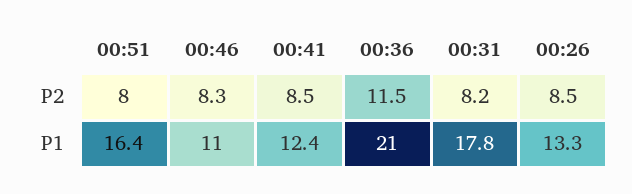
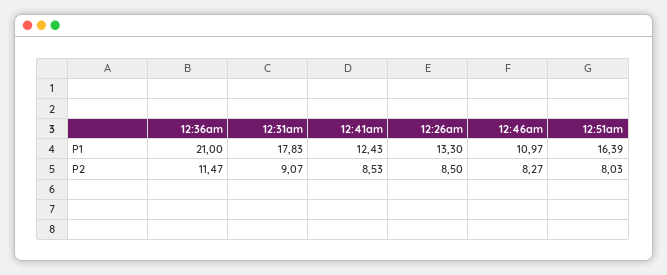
  {
    "00:51": {
      "P2": 8.03,
      "P1": 16.39
    },
    "00:46": {
      "P2": 8.27,
      "P1": 10.97
    },
    "00:41": {
      "P2": 8.53,
      "P1": 12.43
    },
    "00:36": {
      "P2": 11.47,
      "P1": 21
    },
    "00:31": {
-     "P2": 8.2,
+     "P2": 9.07,
      "P1": 17.83
    },
    "00:26": {
      "P2": 8.5,
      "P1": 13.3
    }
  }

